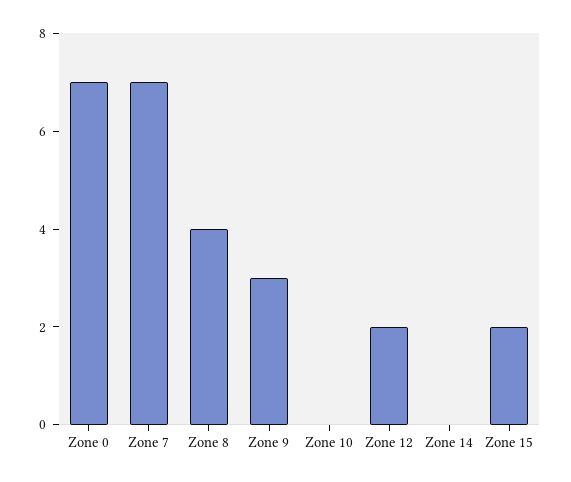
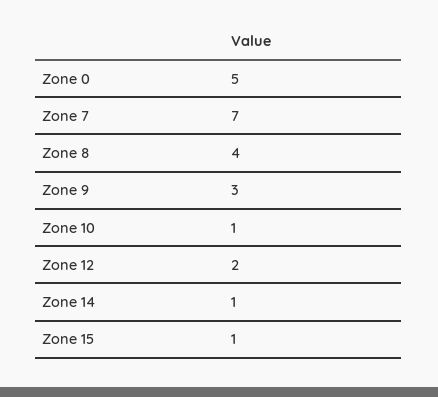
  {
-   "Zone 0": 7,
+   "Zone 0": 5,
    "Zone 7": 7,
    "Zone 8": 4,
    "Zone 9": 3,
-   "Zone 10": 0,
+   "Zone 10": 1,
    "Zone 12": 2,
-   "Zone 14": 0,
+   "Zone 14": 1,
-   "Zone 15": 2
+   "Zone 15": 1
  }

